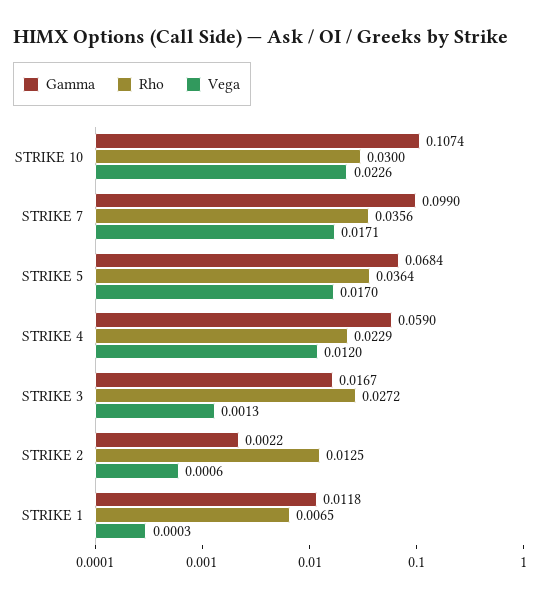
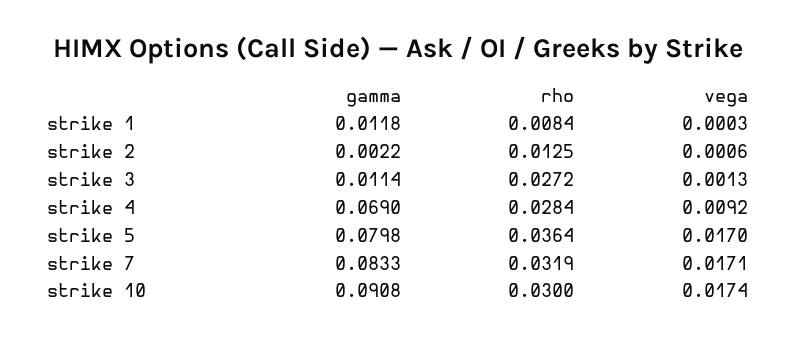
  {
    "Gamma": {
-     "STRIKE 10": 0.1074,
+     "STRIKE 10": 0.0908,
-     "STRIKE 7": 0.099,
+     "STRIKE 7": 0.0833,
-     "STRIKE 5": 0.0684,
+     "STRIKE 5": 0.0798,
-     "STRIKE 4": 0.059,
+     "STRIKE 4": 0.069,
-     "STRIKE 3": 0.0167,
+     "STRIKE 3": 0.0114,
      "STRIKE 2": 0.0022,
      "STRIKE 1": 0.0118
    },
    "Rho": {
      "STRIKE 10": 0.03,
-     "STRIKE 7": 0.0356,
+     "STRIKE 7": 0.0319,
      "STRIKE 5": 0.0364,
-     "STRIKE 4": 0.0229,
+     "STRIKE 4": 0.0284,
      "STRIKE 3": 0.0272,
      "STRIKE 2": 0.0125,
-     "STRIKE 1": 0.0065
+     "STRIKE 1": 0.0084
    },
    "Vega": {
-     "STRIKE 10": 0.0226,
+     "STRIKE 10": 0.0174,
      "STRIKE 7": 0.0171,
      "STRIKE 5": 0.017,
-     "STRIKE 4": 0.012,
+     "STRIKE 4": 0.0092,
      "STRIKE 3": 0.0013,
      "STRIKE 2": 0.0006,
      "STRIKE 1": 0.0003
    }
  }

